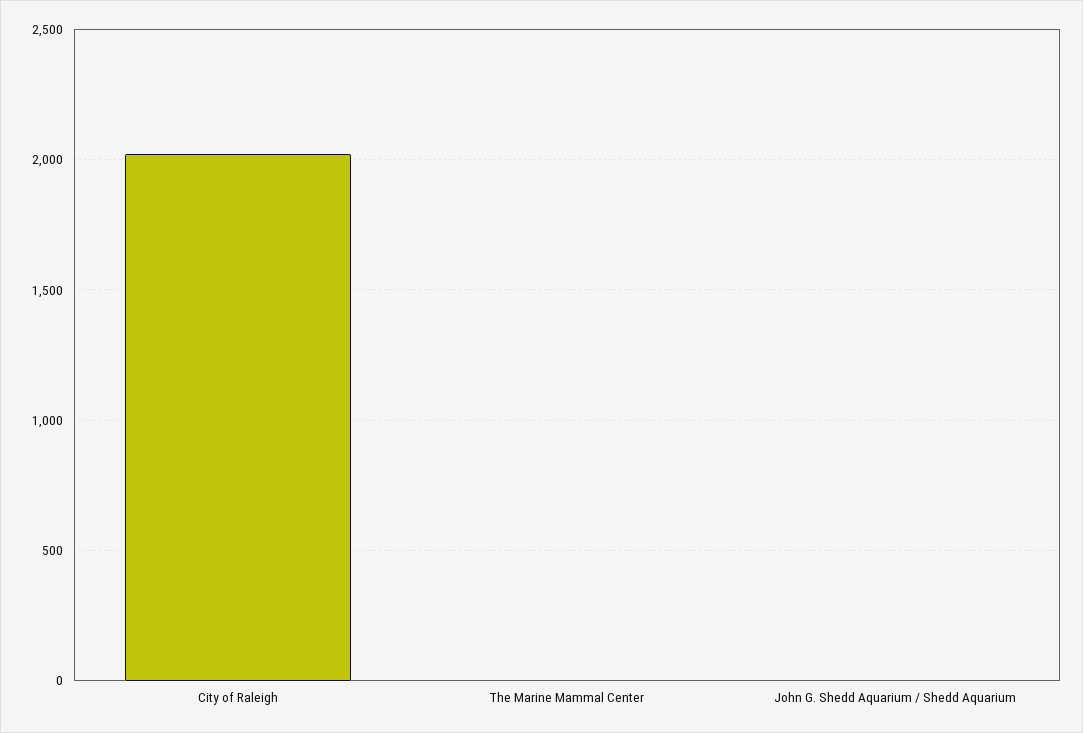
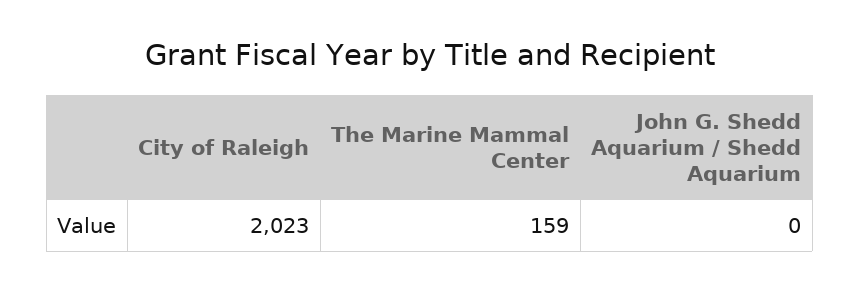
  {
    "City of Raleigh": 2023,
-   "The Marine Mammal Center": 0,
+   "The Marine Mammal Center": 159,
    "John G. Shedd Aquarium / Shedd Aquarium": 0
  }

